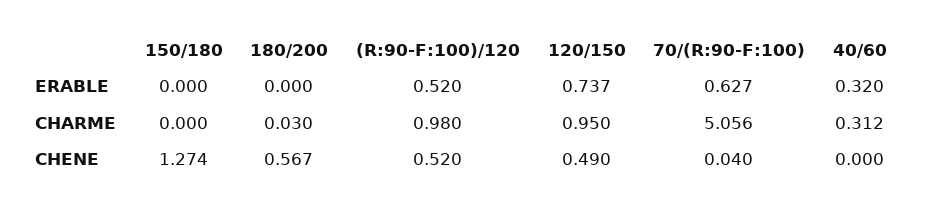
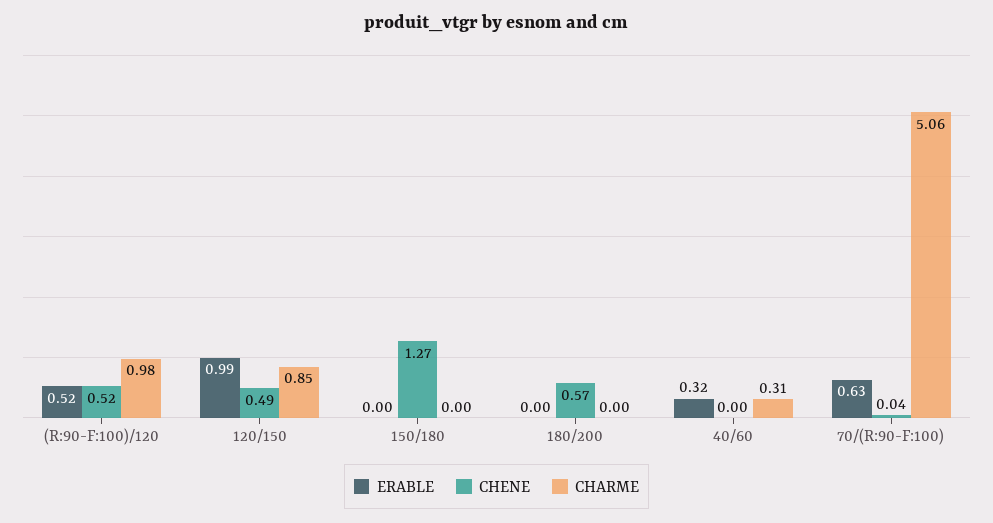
  {
    "ERABLE": {
      "150/180": 0,
      "180/200": 0,
      "(R:90-F:100)/120": 0.52,
-     "120/150": 0.737,
+     "120/150": 0.99,
      "70/(R:90-F:100)": 0.627,
      "40/60": 0.32
    },
    "CHARME": {
      "150/180": 0,
-     "180/200": 0.03,
+     "180/200": 0,
      "(R:90-F:100)/120": 0.98,
-     "120/150": 0.95,
+     "120/150": 0.85,
      "70/(R:90-F:100)": 5.056,
      "40/60": 0.312
    },
    "CHENE": {
      "150/180": 1.274,
      "180/200": 0.567,
      "(R:90-F:100)/120": 0.52,
      "120/150": 0.49,
      "70/(R:90-F:100)": 0.04,
      "40/60": 0
    }
  }

